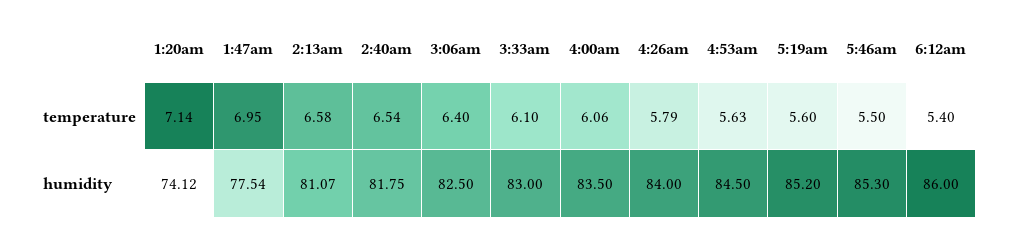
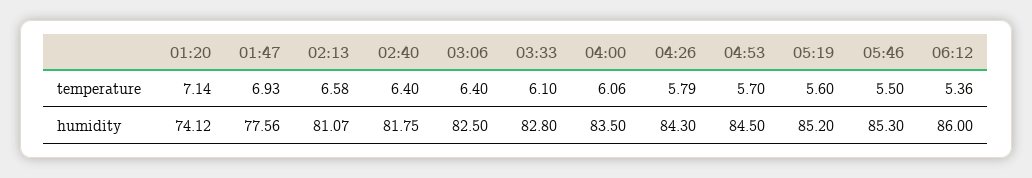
  {
    "1:20am": {
      "temperature": 7.14,
      "humidity": 74.12
    },
    "1:47am": {
-     "temperature": 6.95,
+     "temperature": 6.93,
-     "humidity": 77.54
+     "humidity": 77.56
    },
    "2:13am": {
      "temperature": 6.58,
      "humidity": 81.07
    },
    "2:40am": {
-     "temperature": 6.54,
+     "temperature": 6.4,
      "humidity": 81.75
    },
    "3:06am": {
      "temperature": 6.4,
      "humidity": 82.5
    },
    "3:33am": {
      "temperature": 6.1,
-     "humidity": 83
+     "humidity": 82.8
    },
    "4:00am": {
      "temperature": 6.06,
      "humidity": 83.5
    },
    "4:26am": {
      "temperature": 5.79,
-     "humidity": 84
+     "humidity": 84.3
    },
    "4:53am": {
-     "temperature": 5.63,
+     "temperature": 5.7,
      "humidity": 84.5
    },
    "5:19am": {
      "temperature": 5.6,
      "humidity": 85.2
    },
    "5:46am": {
      "temperature": 5.5,
      "humidity": 85.3
    },
    "6:12am": {
-     "temperature": 5.4,
+     "temperature": 5.36,
      "humidity": 86
    }
  }

